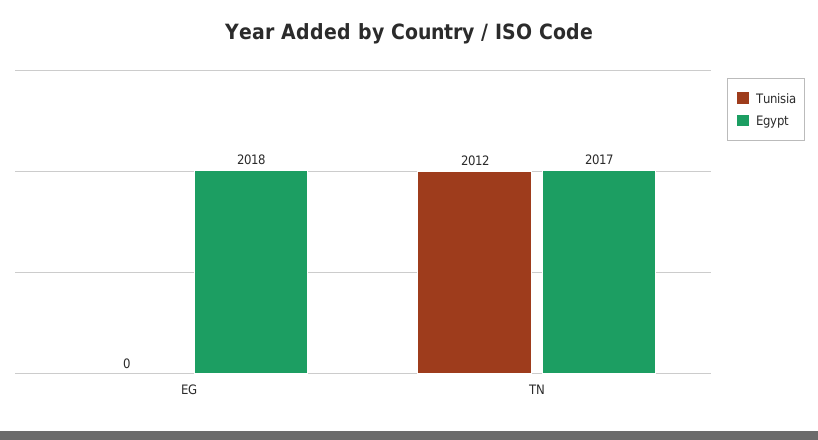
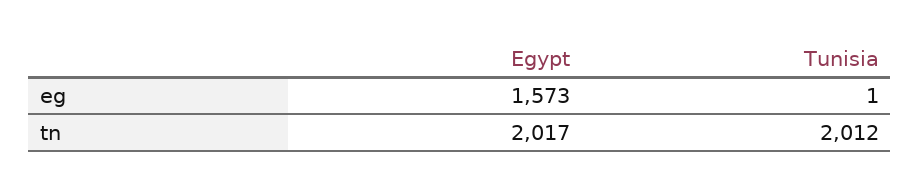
  {
    "Tunisia": {
-     "EG": 0,
+     "EG": 1,
      "TN": 2012
    },
    "Egypt": {
-     "EG": 2018,
+     "EG": 1573,
      "TN": 2017
    }
  }

